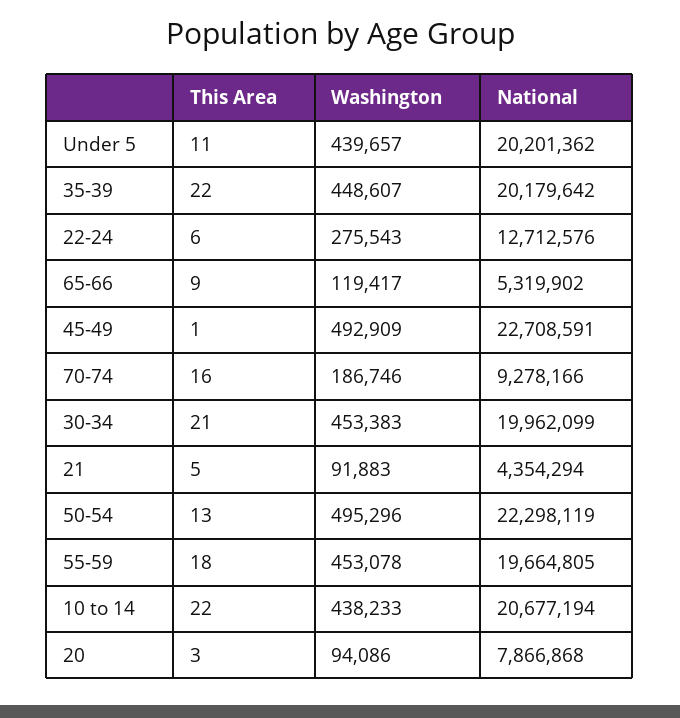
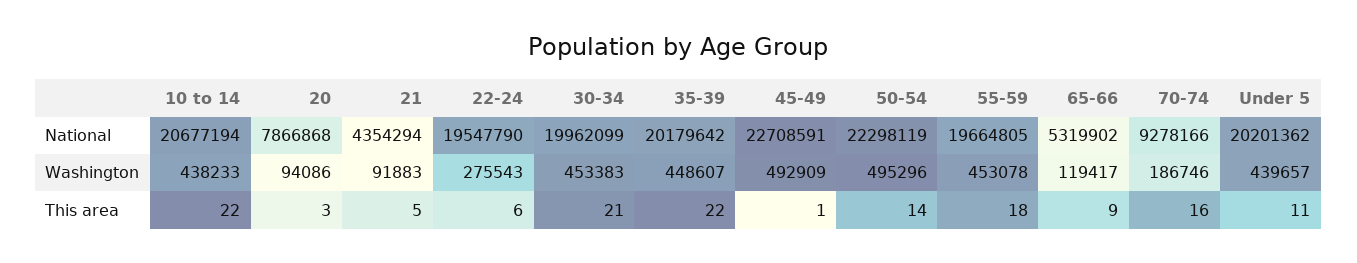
  {
    "This Area": {
      "Under 5": 11,
      "35-39": 22,
      "22-24": 6,
      "65-66": 9,
      "45-49": 1,
      "70-74": 16,
      "30-34": 21,
      "21": 5,
-     "50-54": 13,
+     "50-54": 14,
      "55-59": 18,
      "10 to 14": 22,
      "20": 3
    },
    "Washington": {
      "Under 5": 439657,
      "35-39": 448607,
      "22-24": 275543,
      "65-66": 119417,
      "45-49": 492909,
      "70-74": 186746,
      "30-34": 453383,
      "21": 91883,
      "50-54": 495296,
      "55-59": 453078,
      "10 to 14": 438233,
      "20": 94086
    },
    "National": {
      "Under 5": 20201362,
      "35-39": 20179642,
-     "22-24": 12712576,
+     "22-24": 19547790,
      "65-66": 5319902,
      "45-49": 22708591,
      "70-74": 9278166,
      "30-34": 19962099,
      "21": 4354294,
      "50-54": 22298119,
      "55-59": 19664805,
      "10 to 14": 20677194,
      "20": 7866868
    }
  }

